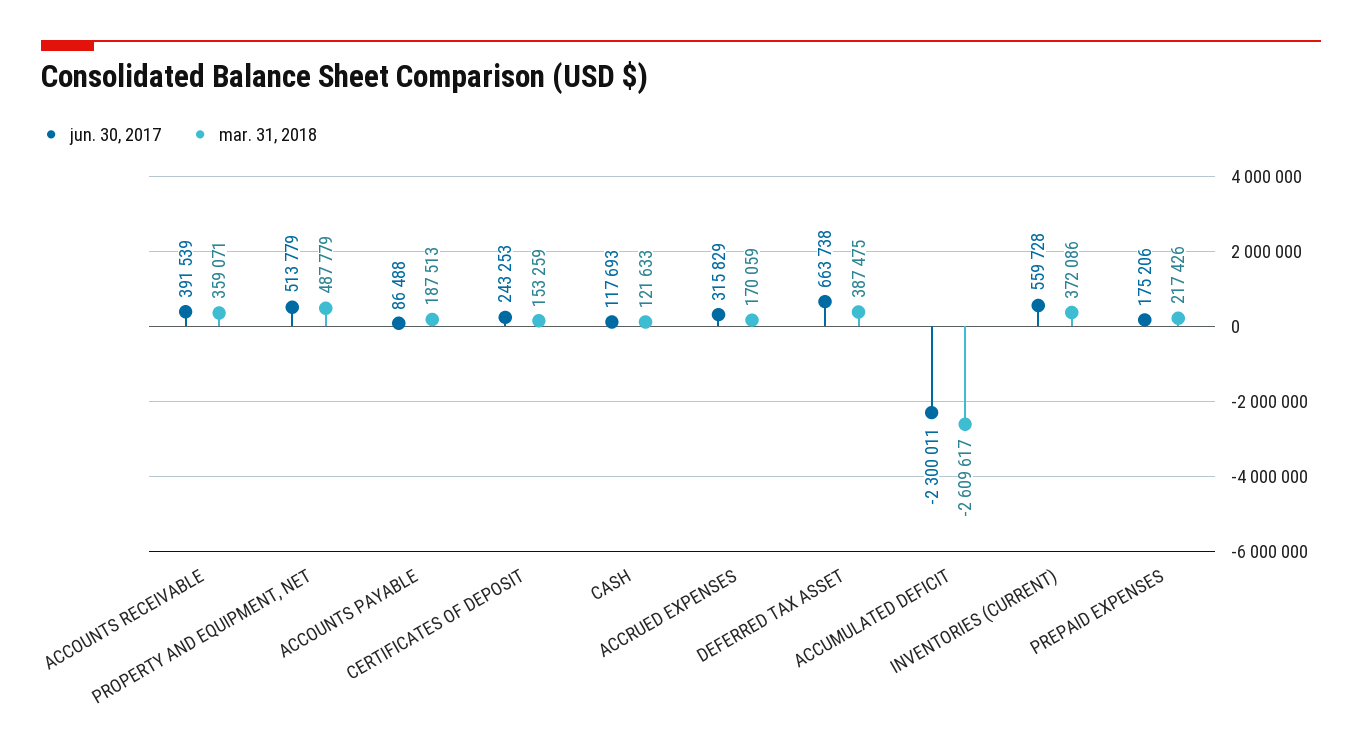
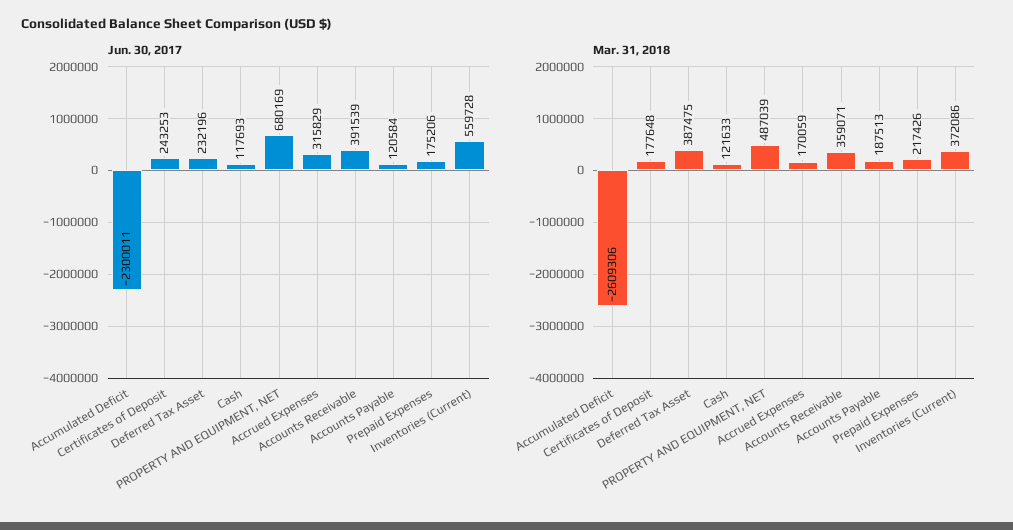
  {
    "jun. 30, 2017": {
      "ACCOUNTS RECEIVABLE": 391539,
-     "PROPERTY AND EQUIPMENT, NET": 513779,
+     "PROPERTY AND EQUIPMENT, NET": 680169,
-     "ACCOUNTS PAYABLE": 86488,
+     "ACCOUNTS PAYABLE": 120584,
      "CERTIFICATES OF DEPOSIT": 243253,
      "CASH": 117693,
      "ACCRUED EXPENSES": 315829,
-     "DEFERRED TAX ASSET": 663738,
+     "DEFERRED TAX ASSET": 232196,
      "ACCUMULATED DEFICIT": -2300011,
      "INVENTORIES (CURRENT)": 559728,
      "PREPAID EXPENSES": 175206
    },
    "mar. 31, 2018": {
      "ACCOUNTS RECEIVABLE": 359071,
-     "PROPERTY AND EQUIPMENT, NET": 487779,
+     "PROPERTY AND EQUIPMENT, NET": 487039,
      "ACCOUNTS PAYABLE": 187513,
-     "CERTIFICATES OF DEPOSIT": 153259,
+     "CERTIFICATES OF DEPOSIT": 177648,
      "CASH": 121633,
      "ACCRUED EXPENSES": 170059,
      "DEFERRED TAX ASSET": 387475,
-     "ACCUMULATED DEFICIT": -2609617,
+     "ACCUMULATED DEFICIT": -2609306,
      "INVENTORIES (CURRENT)": 372086,
      "PREPAID EXPENSES": 217426
    }
  }

